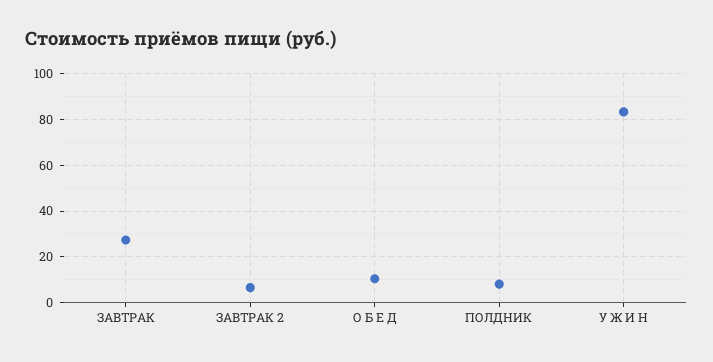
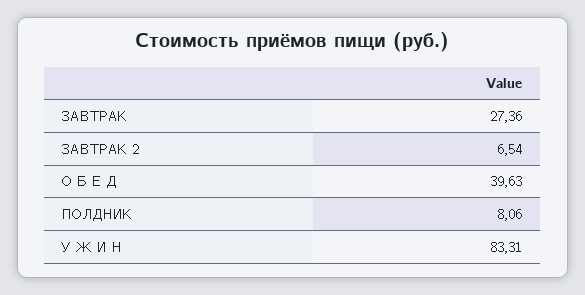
  {
    "ЗАВТРАК": 27.36,
    "ЗАВТРАК 2": 6.54,
-   "О Б Е Д": 10,
+   "О Б Е Д": 39.63,
    "ПОЛДНИК": 8.06,
    "У Ж И Н": 83.31
  }

